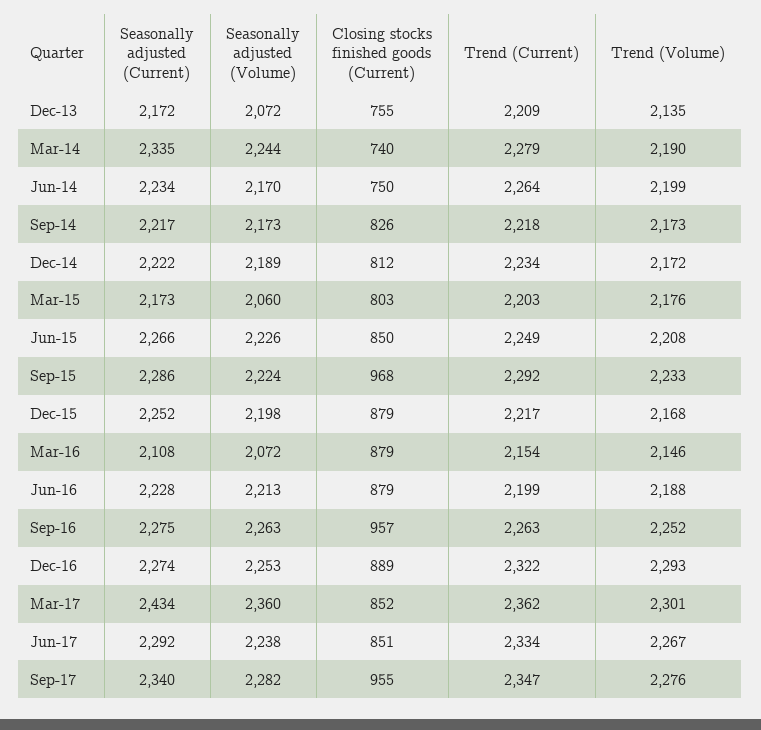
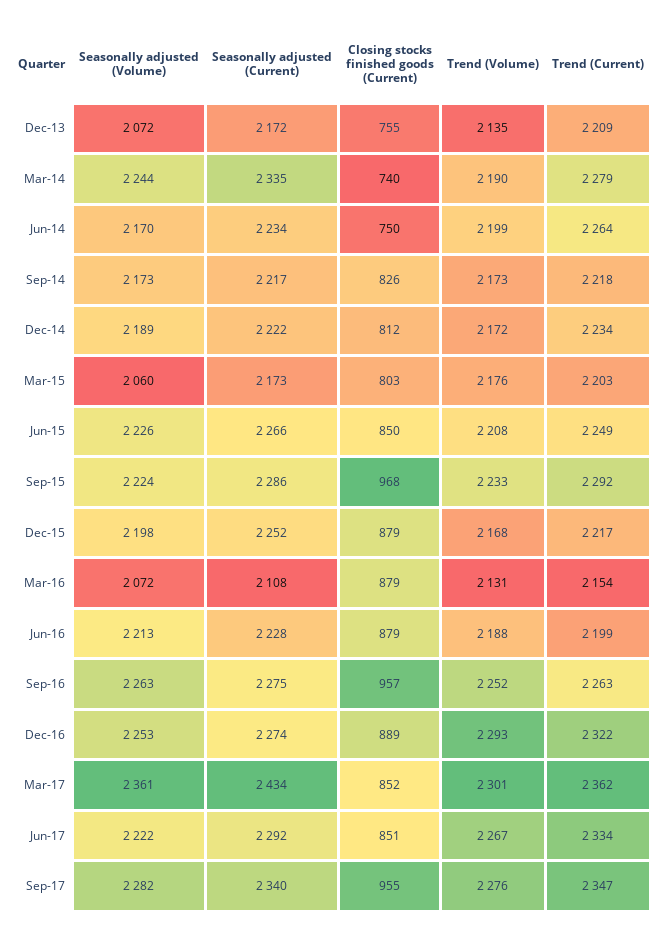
  {
    "Seasonally adjusted (Current)": {
      "Dec-13": 2172,
      "Mar-14": 2335,
      "Jun-14": 2234,
      "Sep-14": 2217,
      "Dec-14": 2222,
      "Mar-15": 2173,
      "Jun-15": 2266,
      "Sep-15": 2286,
      "Dec-15": 2252,
      "Mar-16": 2108,
      "Jun-16": 2228,
      "Sep-16": 2275,
      "Dec-16": 2274,
      "Mar-17": 2434,
      "Jun-17": 2292,
      "Sep-17": 2340
    },
    "Seasonally adjusted (Volume)": {
      "Dec-13": 2072,
      "Mar-14": 2244,
      "Jun-14": 2170,
      "Sep-14": 2173,
      "Dec-14": 2189,
      "Mar-15": 2060,
      "Jun-15": 2226,
      "Sep-15": 2224,
      "Dec-15": 2198,
      "Mar-16": 2072,
      "Jun-16": 2213,
      "Sep-16": 2263,
      "Dec-16": 2253,
-     "Mar-17": 2360,
+     "Mar-17": 2361,
-     "Jun-17": 2238,
+     "Jun-17": 2222,
      "Sep-17": 2282
    },
    "Closing stocks finished goods (Current)": {
      "Dec-13": 755,
      "Mar-14": 740,
      "Jun-14": 750,
      "Sep-14": 826,
      "Dec-14": 812,
      "Mar-15": 803,
      "Jun-15": 850,
      "Sep-15": 968,
      "Dec-15": 879,
      "Mar-16": 879,
      "Jun-16": 879,
      "Sep-16": 957,
      "Dec-16": 889,
      "Mar-17": 852,
      "Jun-17": 851,
      "Sep-17": 955
    },
    "Trend (Current)": {
      "Dec-13": 2209,
      "Mar-14": 2279,
      "Jun-14": 2264,
      "Sep-14": 2218,
      "Dec-14": 2234,
      "Mar-15": 2203,
      "Jun-15": 2249,
      "Sep-15": 2292,
      "Dec-15": 2217,
      "Mar-16": 2154,
      "Jun-16": 2199,
      "Sep-16": 2263,
      "Dec-16": 2322,
      "Mar-17": 2362,
      "Jun-17": 2334,
      "Sep-17": 2347
    },
    "Trend (Volume)": {
      "Dec-13": 2135,
      "Mar-14": 2190,
      "Jun-14": 2199,
      "Sep-14": 2173,
      "Dec-14": 2172,
      "Mar-15": 2176,
      "Jun-15": 2208,
      "Sep-15": 2233,
      "Dec-15": 2168,
-     "Mar-16": 2146,
+     "Mar-16": 2131,
      "Jun-16": 2188,
      "Sep-16": 2252,
      "Dec-16": 2293,
      "Mar-17": 2301,
      "Jun-17": 2267,
      "Sep-17": 2276
    }
  }

